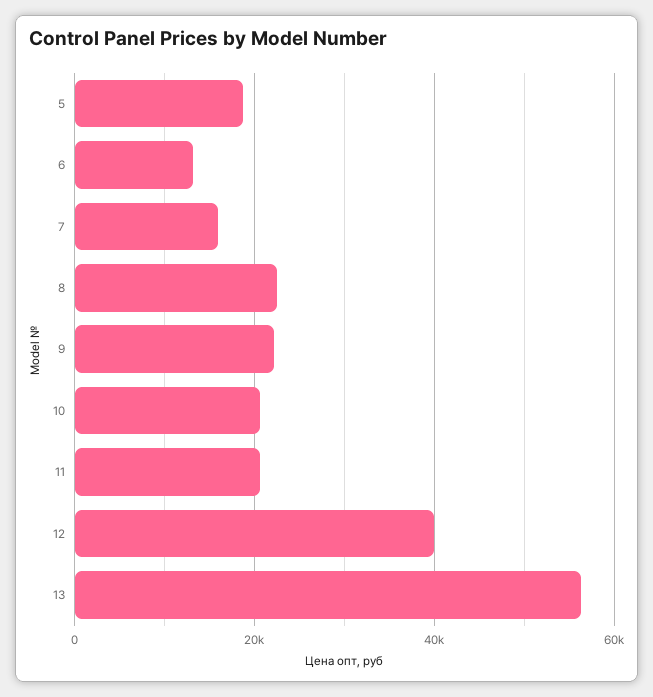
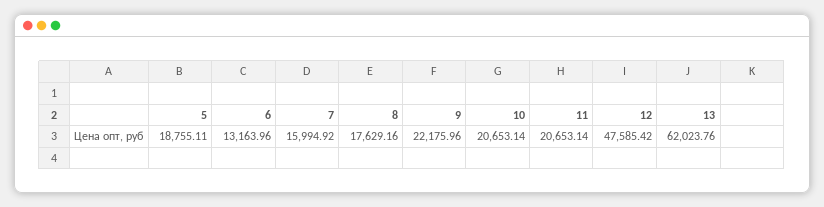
  {
    "5": 18755.11,
    "6": 13163.96,
    "7": 15994.92,
-   "8": 22000,
+   "8": 17629.16,
    "9": 22175.96,
    "10": 20653.14,
    "11": 20653.14,
-   "12": 40000,
+   "12": 47585.42,
-   "13": 56000
+   "13": 62023.76
  }

